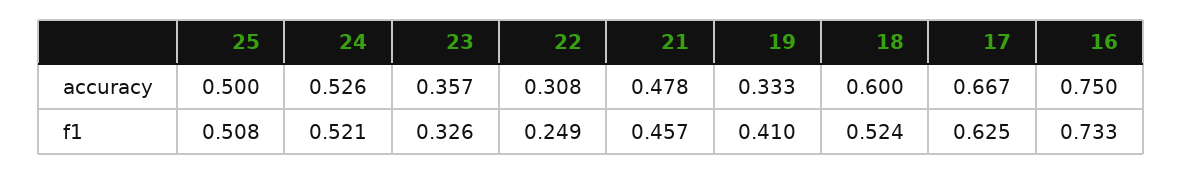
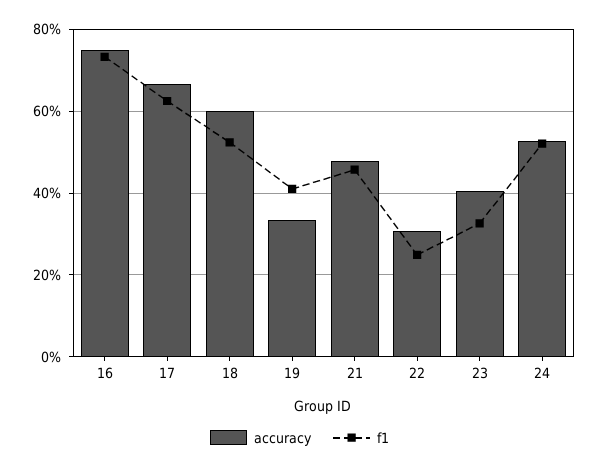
  {
    "accuracy": {
-     "25": 0.5,
      "24": 0.526,
-     "23": 0.357,
+     "23": 0.4,
      "22": 0.308,
      "21": 0.478,
      "19": 0.333,
      "18": 0.6,
      "17": 0.667,
      "16": 0.75
    },
    "f1": {
-     "25": 0.508,
      "24": 0.521,
      "23": 0.326,
      "22": 0.249,
      "21": 0.457,
      "19": 0.41,
      "18": 0.524,
      "17": 0.625,
      "16": 0.733
    }
  }

